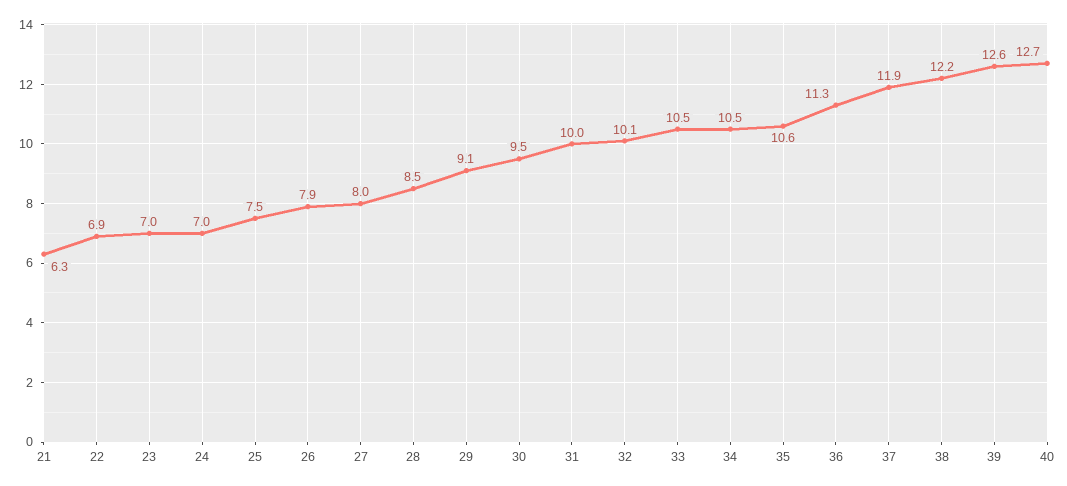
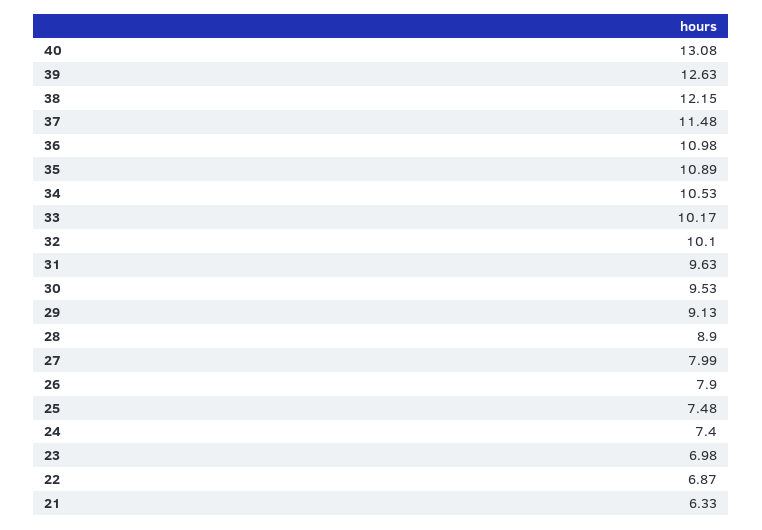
  {
    "21": 6.33,
    "22": 6.87,
    "23": 6.98,
-   "24": 7,
+   "24": 7.4,
    "25": 7.48,
    "26": 7.9,
    "27": 7.99,
-   "28": 8.5,
+   "28": 8.9,
    "29": 9.13,
    "30": 9.53,
-   "31": 10,
+   "31": 9.63,
    "32": 10.1,
-   "33": 10.5,
+   "33": 10.17,
    "34": 10.53,
-   "35": 10.6,
+   "35": 10.89,
-   "36": 11.3,
+   "36": 10.98,
-   "37": 11.9,
+   "37": 11.48,
    "38": 12.15,
    "39": 12.63,
-   "40": 12.7
+   "40": 13.08
  }

